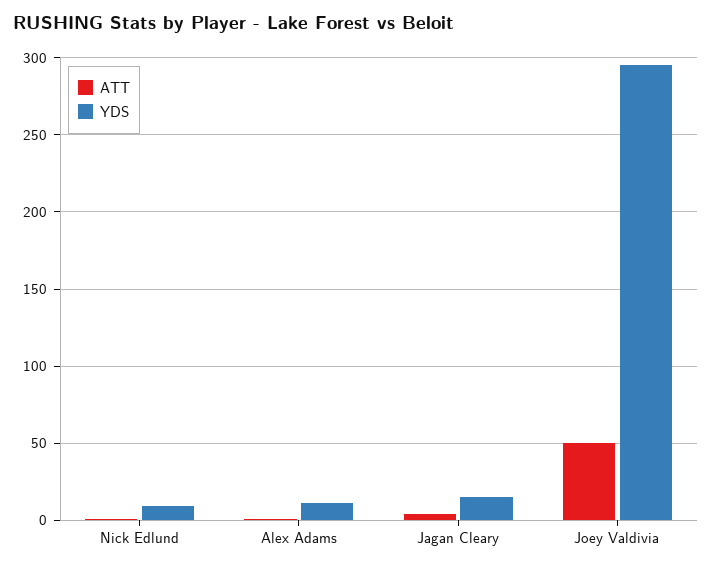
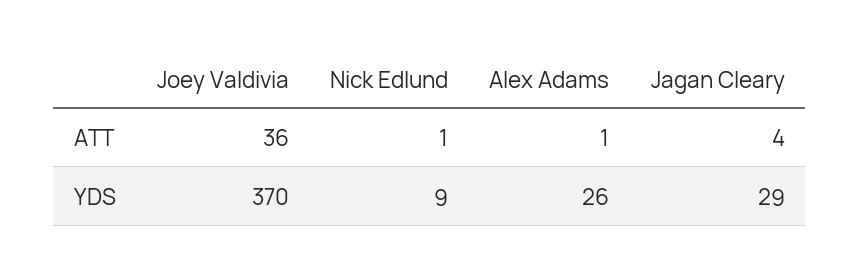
  {
    "ATT": {
      "Nick Edlund": 1,
      "Alex Adams": 1,
      "Jagan Cleary": 4,
-     "Joey Valdivia": 50
+     "Joey Valdivia": 36
    },
    "YDS": {
      "Nick Edlund": 9,
-     "Alex Adams": 10,
+     "Alex Adams": 26,
-     "Jagan Cleary": 15,
+     "Jagan Cleary": 29,
-     "Joey Valdivia": 295
+     "Joey Valdivia": 370
    }
  }

